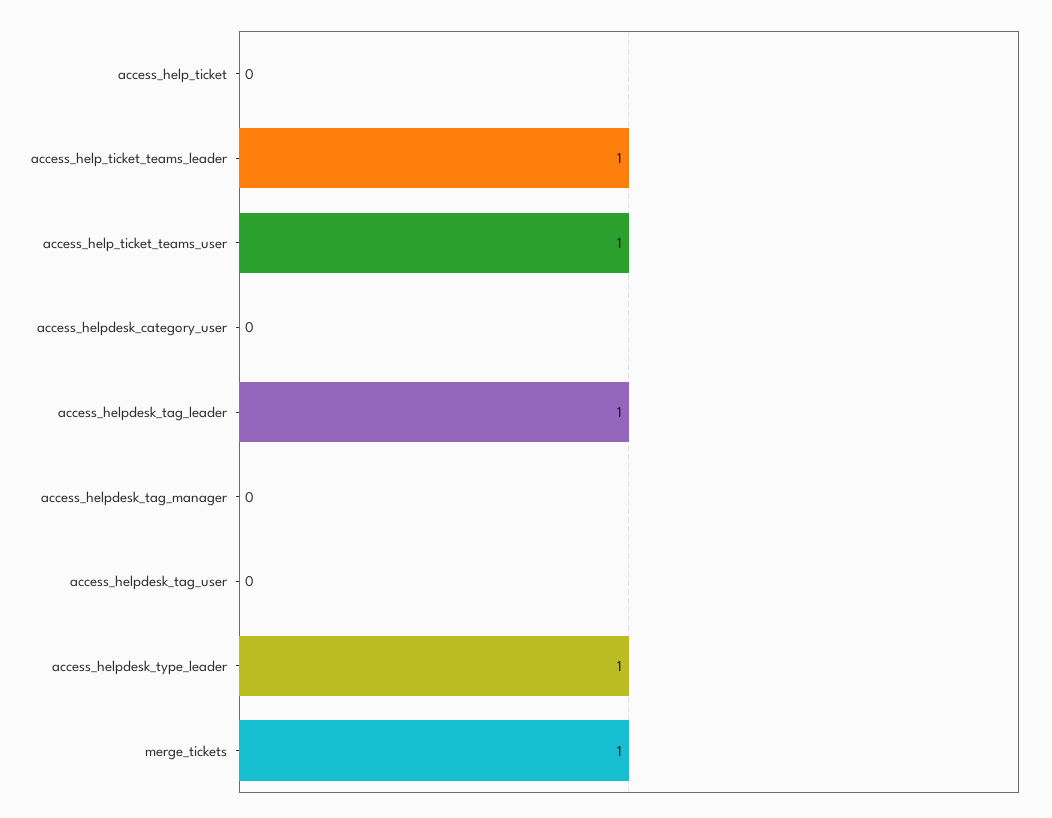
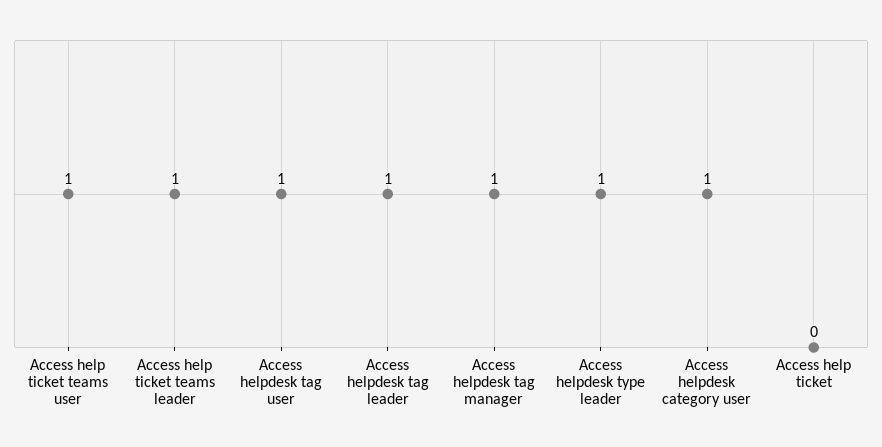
  {
    "access_help_ticket": 0,
    "access_help_ticket_teams_leader": 1,
    "access_help_ticket_teams_user": 1,
-   "access_helpdesk_category_user": 0,
+   "access_helpdesk_category_user": 1,
    "access_helpdesk_tag_leader": 1,
-   "access_helpdesk_tag_manager": 0,
+   "access_helpdesk_tag_manager": 1,
-   "access_helpdesk_tag_user": 0,
+   "access_helpdesk_tag_user": 1,
-   "access_helpdesk_type_leader": 1,
+   "access_helpdesk_type_leader": 1
-   "merge_tickets": 1
  }

